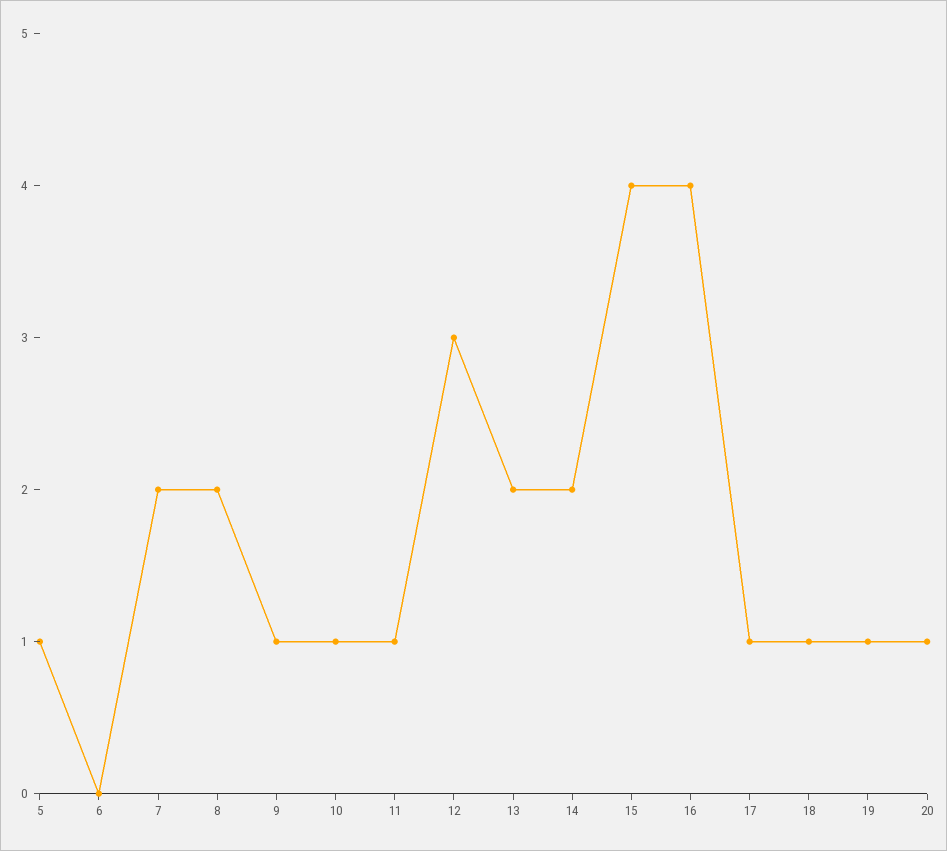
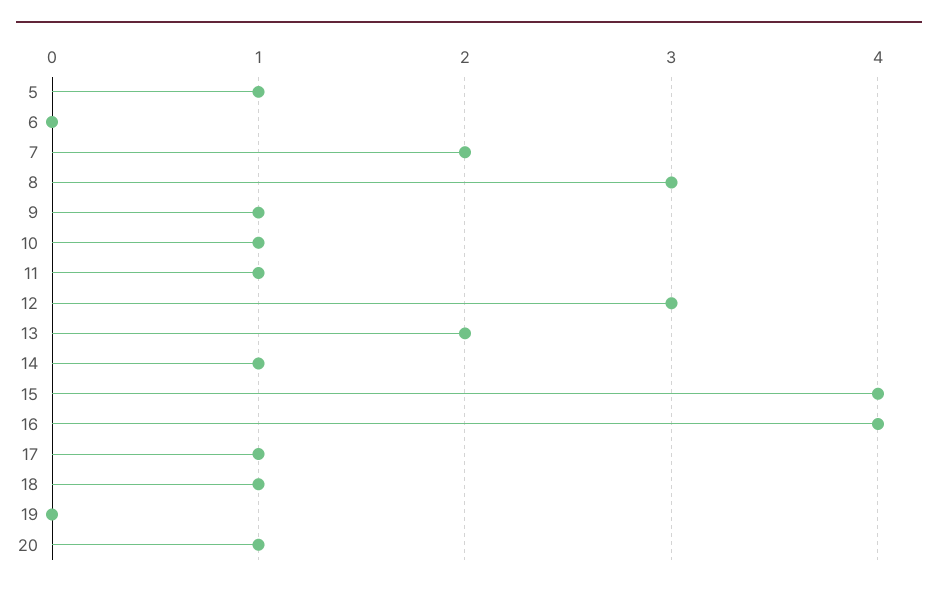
  {
    "5": 1,
    "6": 0,
    "7": 2,
-   "8": 2,
+   "8": 3,
    "9": 1,
    "10": 1,
    "11": 1,
    "12": 3,
    "13": 2,
-   "14": 2,
+   "14": 1,
    "15": 4,
    "16": 4,
    "17": 1,
    "18": 1,
-   "19": 1,
+   "19": 0,
    "20": 1
  }

